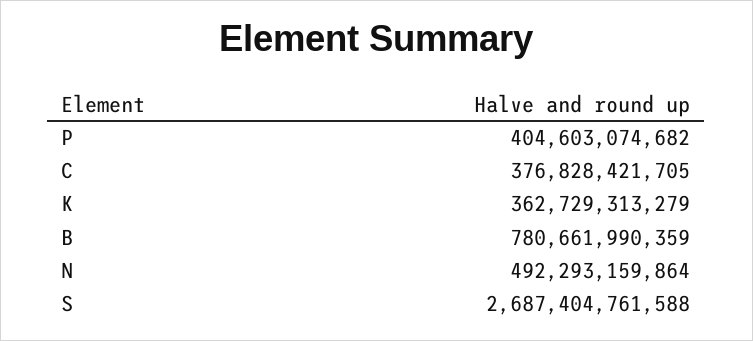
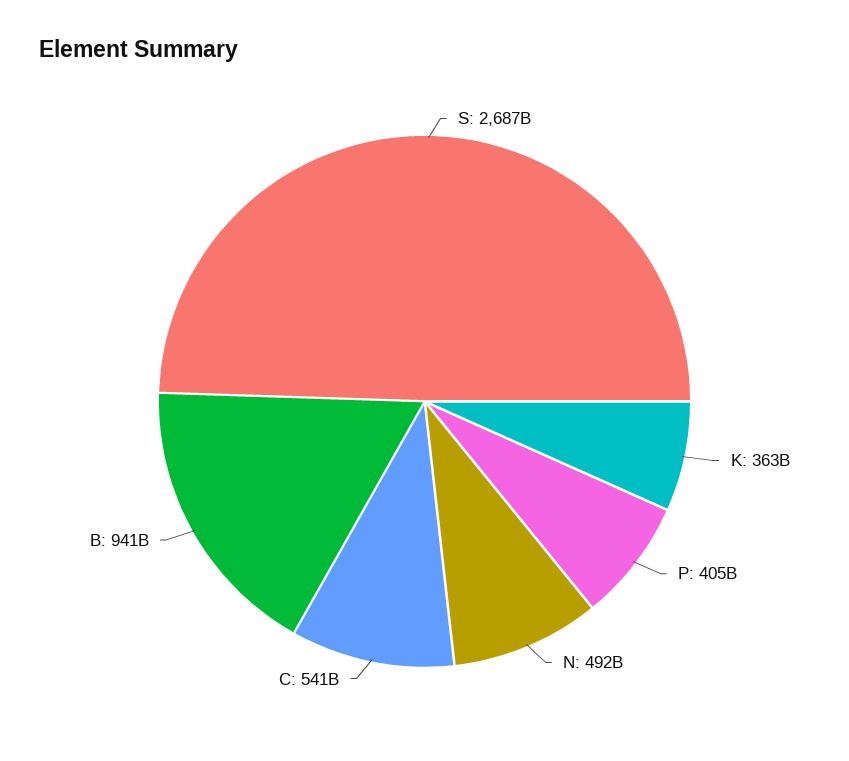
  {
    "P": 404603074682,
-   "C": 376828421705,
+   "C": 541000000000,
    "K": 362729313279,
-   "B": 780661990359,
+   "B": 941000000000,
    "N": 492293159864,
    "S": 2687404761588
  }

